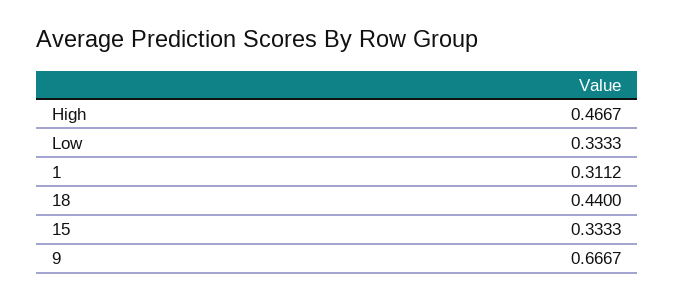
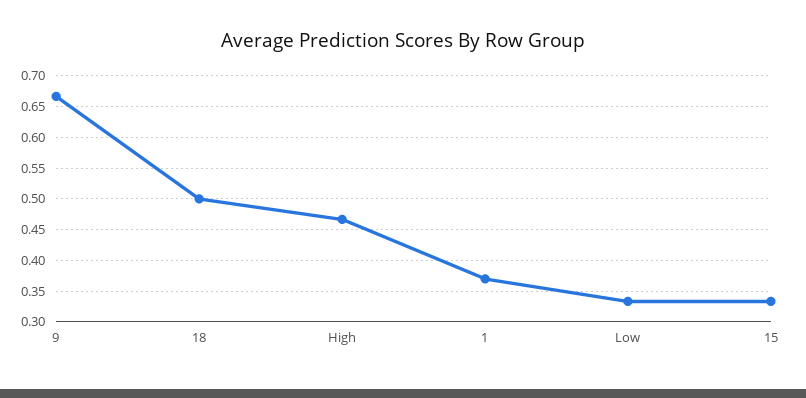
  {
    "High": 0.4667,
    "Low": 0.3333,
-   "1": 0.3112,
+   "1": 0.37,
-   "18": 0.44,
+   "18": 0.5,
    "15": 0.3333,
    "9": 0.6667
  }

